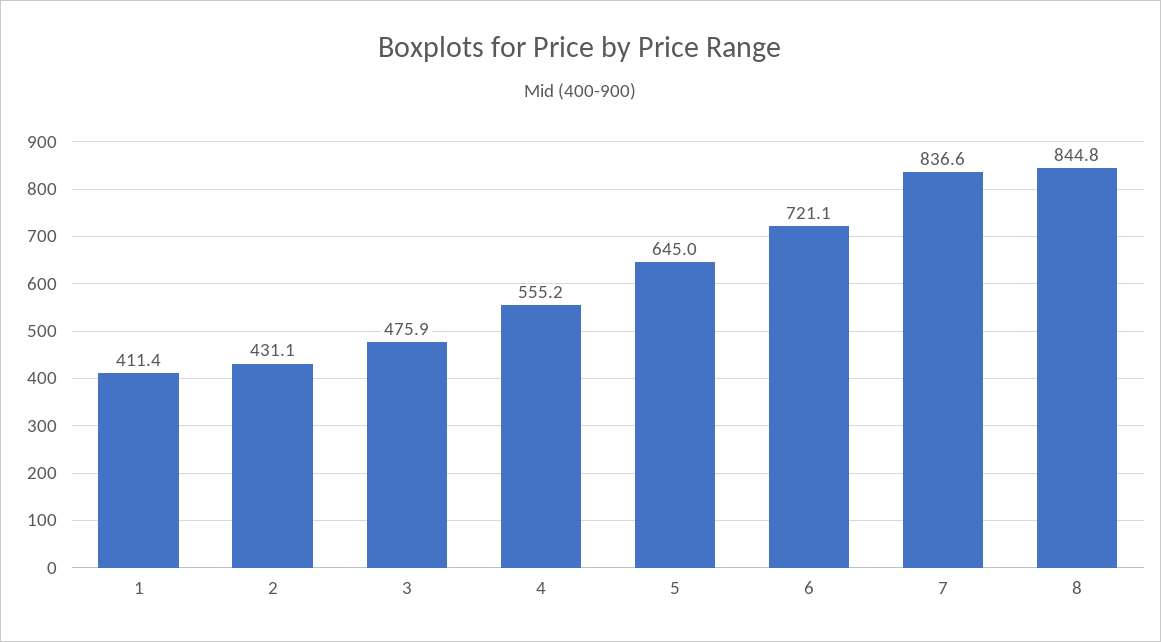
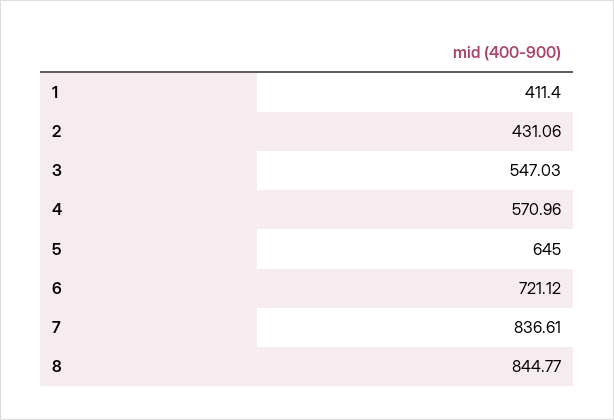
  {
    "1": 411.4,
    "2": 431.06,
-   "3": 475.9,
+   "3": 547.03,
-   "4": 555.2,
+   "4": 570.96,
    "5": 645,
    "6": 721.12,
    "7": 836.61,
    "8": 844.77
  }

